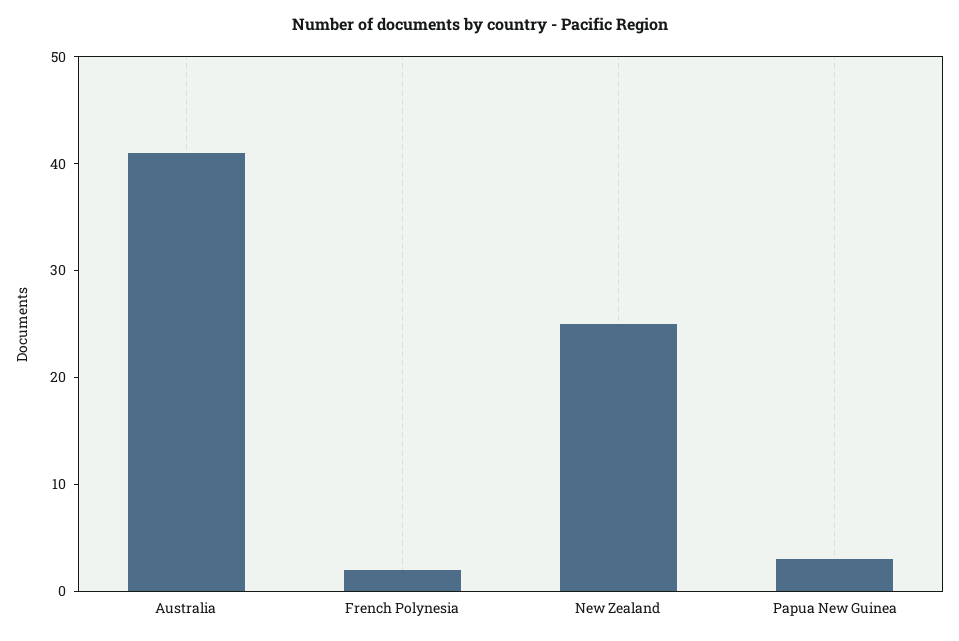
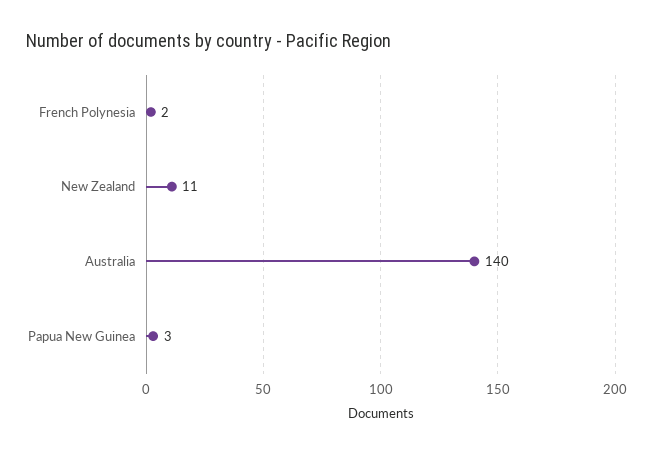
  {
-   "Australia": 41,
+   "Australia": 140,
    "French Polynesia": 2,
-   "New Zealand": 25,
+   "New Zealand": 11,
    "Papua New Guinea": 3
  }

